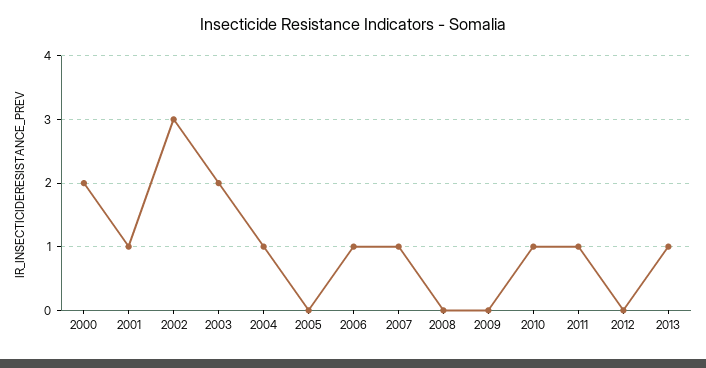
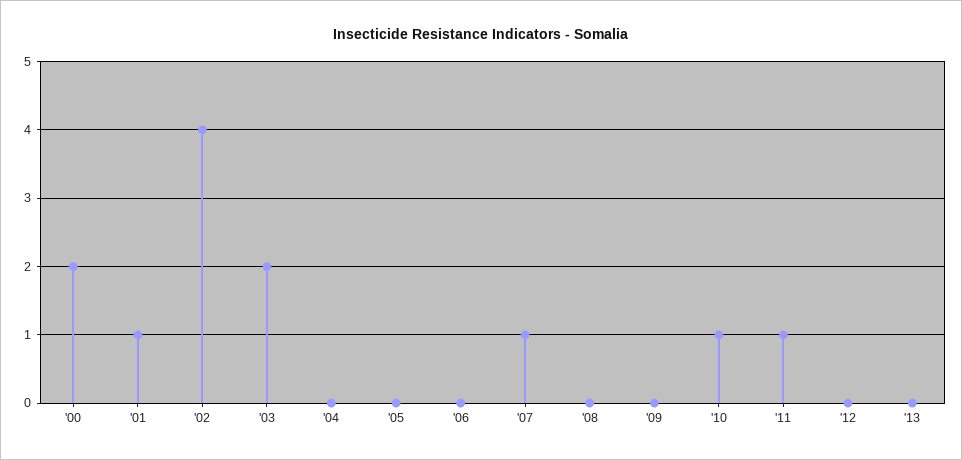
  {
    "2000": 2,
    "2001": 1,
-   "2002": 3,
+   "2002": 4,
    "2003": 2,
-   "2004": 1,
+   "2004": 0,
    "2005": 0,
-   "2006": 1,
+   "2006": 0,
    "2007": 1,
    "2008": 0,
    "2009": 0,
    "2010": 1,
    "2011": 1,
    "2012": 0,
-   "2013": 1
+   "2013": 0
  }

